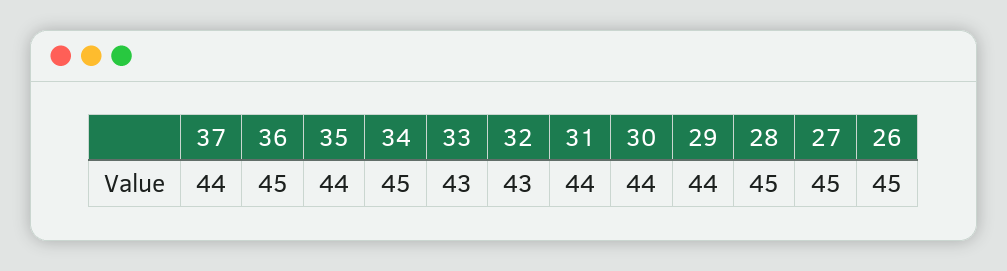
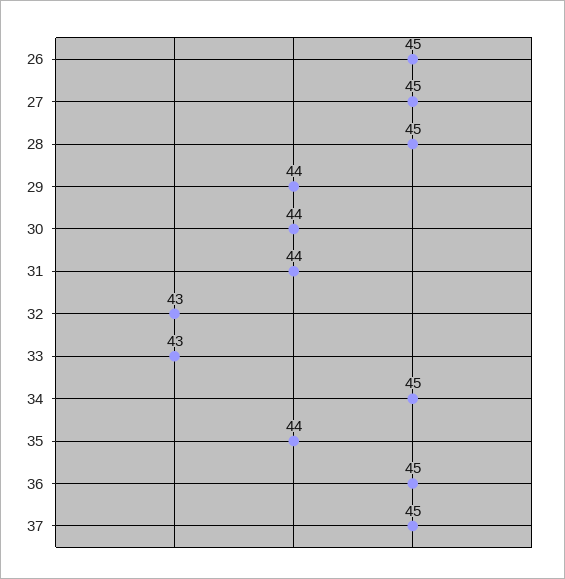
  {
-   "37": 44,
+   "37": 45,
    "36": 45,
    "35": 44,
    "34": 45,
    "33": 43,
    "32": 43,
    "31": 44,
    "30": 44,
    "29": 44,
    "28": 45,
    "27": 45,
    "26": 45
  }

